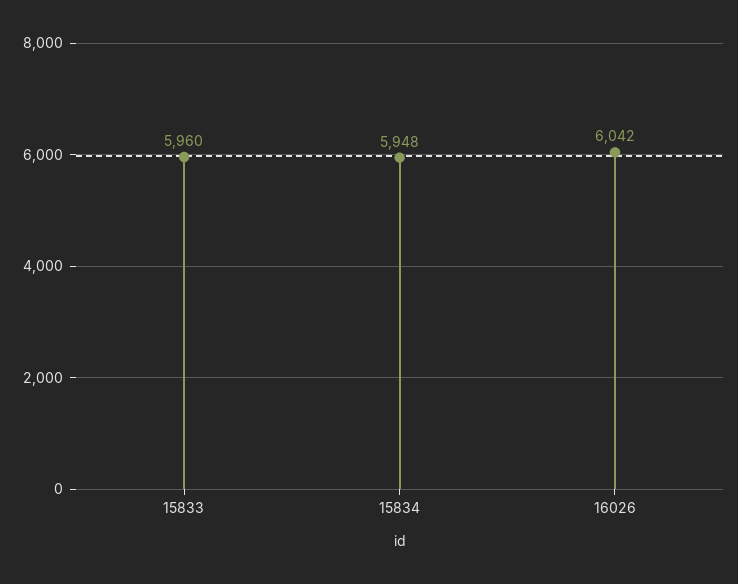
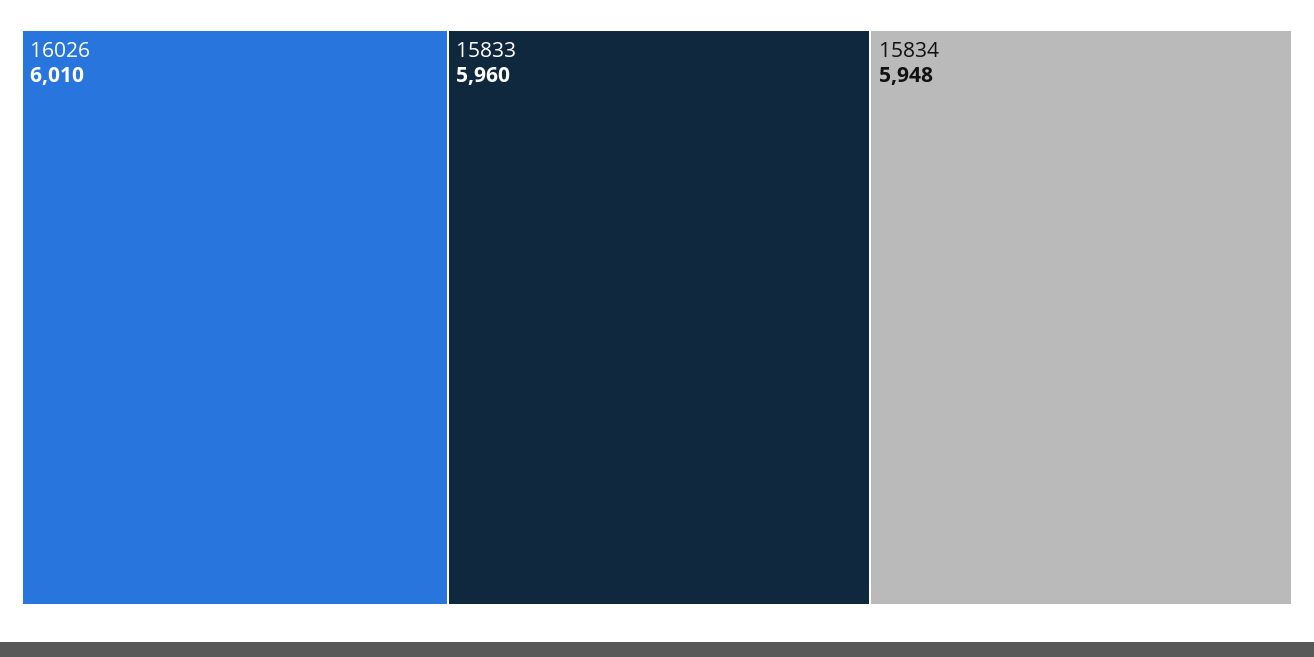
  {
    "15833": 5960,
    "15834": 5948,
-   "16026": 6042
+   "16026": 6010
  }

